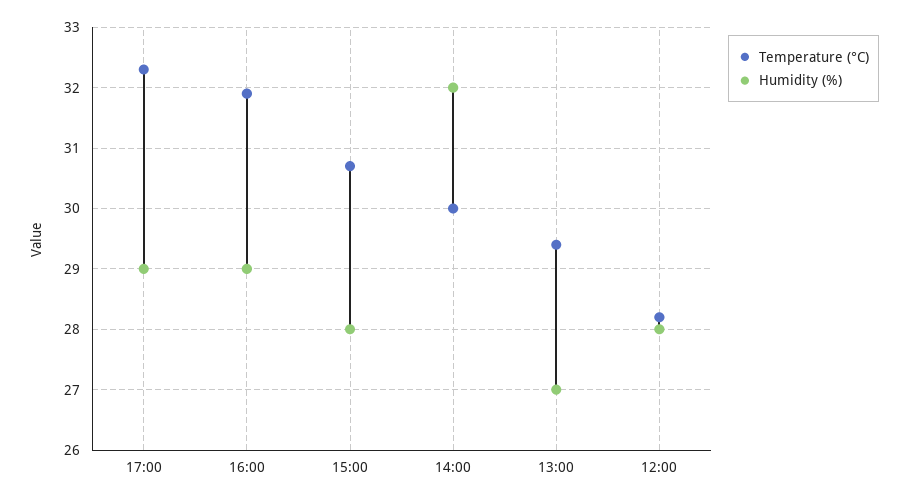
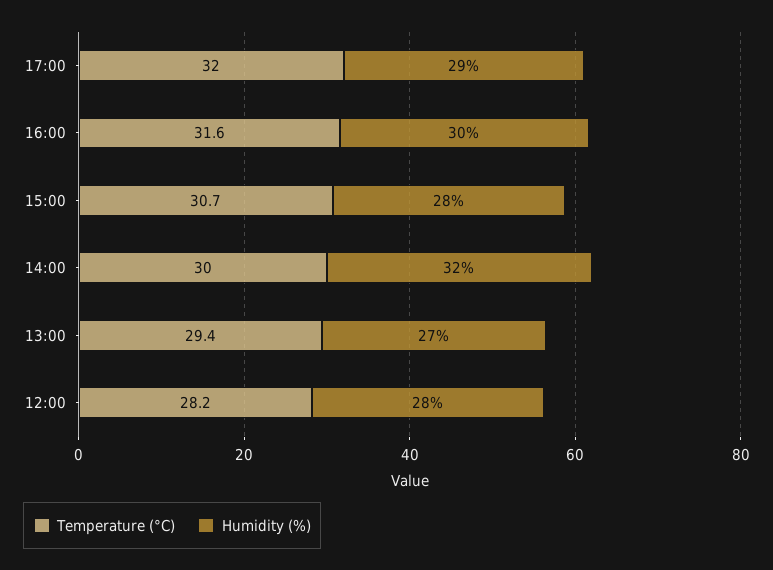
  {
    "Temperature (°C)": {
-     "17:00": 32.3,
+     "17:00": 32,
-     "16:00": 31.9,
+     "16:00": 31.6,
      "15:00": 30.7,
      "14:00": 30,
      "13:00": 29.4,
      "12:00": 28.2
    },
    "Humidity (%)": {
      "17:00": 29,
-     "16:00": 29,
+     "16:00": 30,
      "15:00": 28,
      "14:00": 32,
      "13:00": 27,
      "12:00": 28
    }
  }

